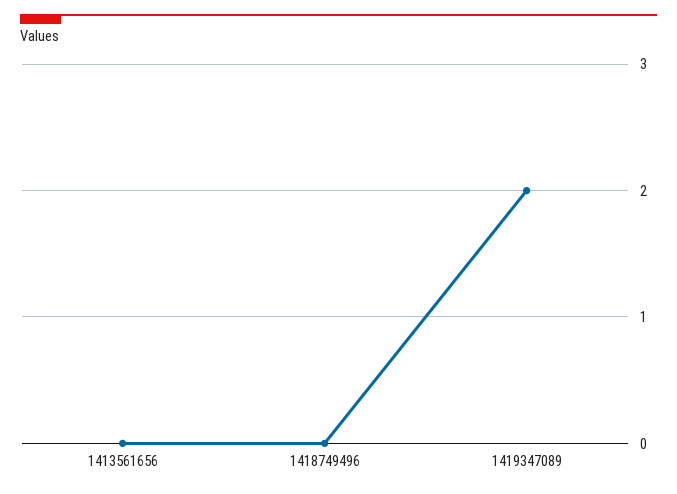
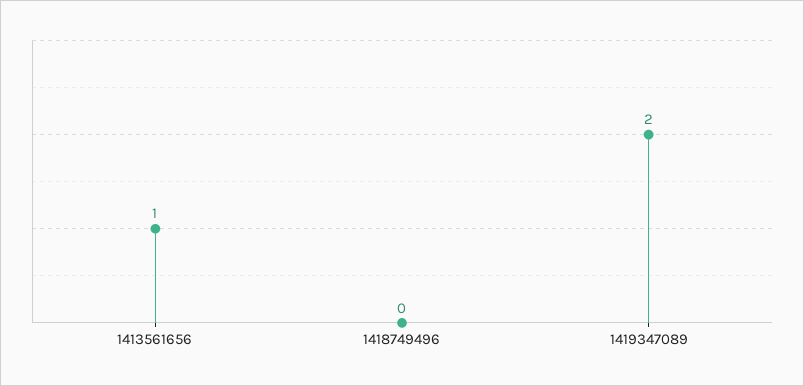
  {
-   "1413561656": 0,
+   "1413561656": 1,
    "1418749496": 0,
    "1419347089": 2
  }

